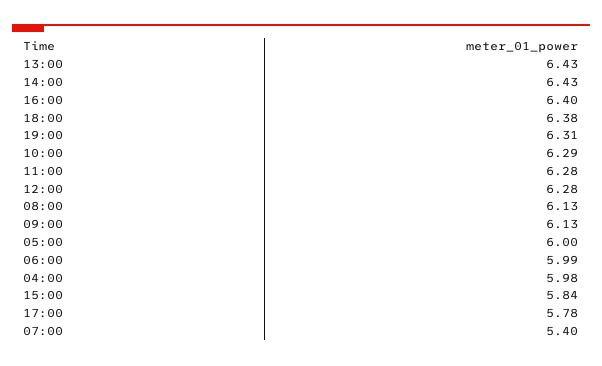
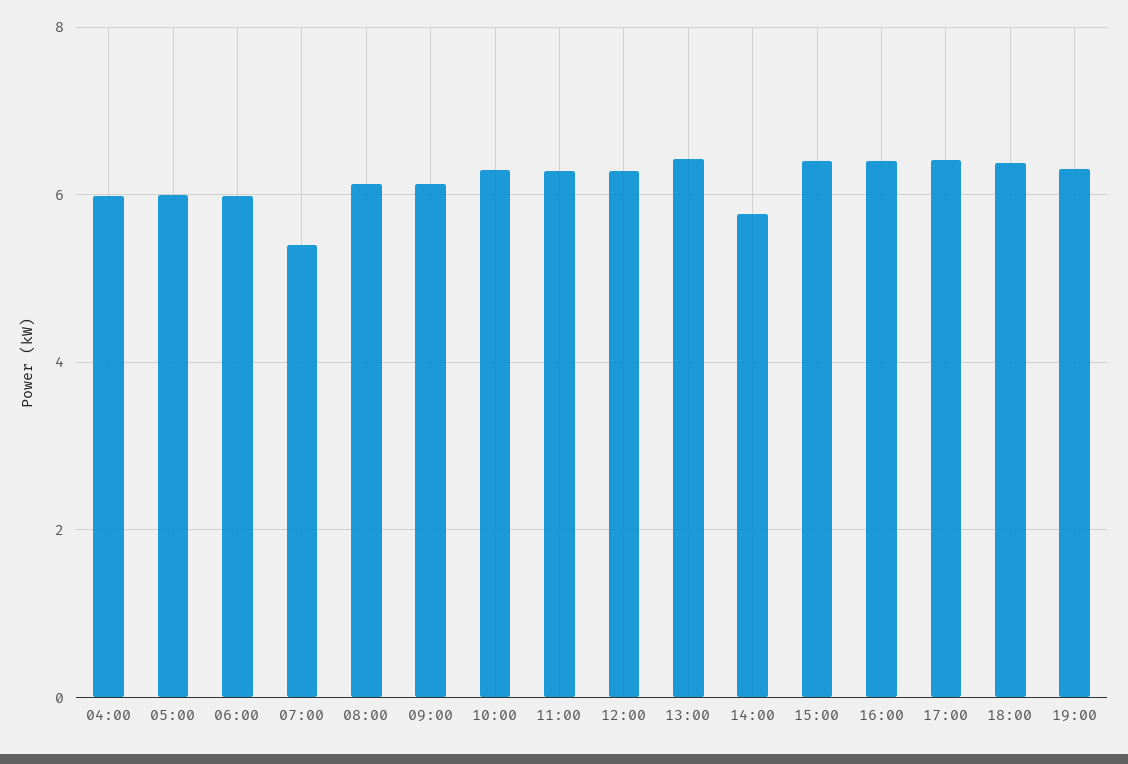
  {
    "13:00": 6.43,
-   "14:00": 6.43,
+   "14:00": 5.8,
    "16:00": 6.4,
    "18:00": 6.38,
    "19:00": 6.31,
    "10:00": 6.29,
    "11:00": 6.28,
    "12:00": 6.28,
    "08:00": 6.13,
    "09:00": 6.13,
    "05:00": 6,
    "06:00": 5.99,
    "04:00": 5.98,
-   "15:00": 5.84,
+   "15:00": 6.4,
-   "17:00": 5.78,
+   "17:00": 6.4,
    "07:00": 5.4
  }

